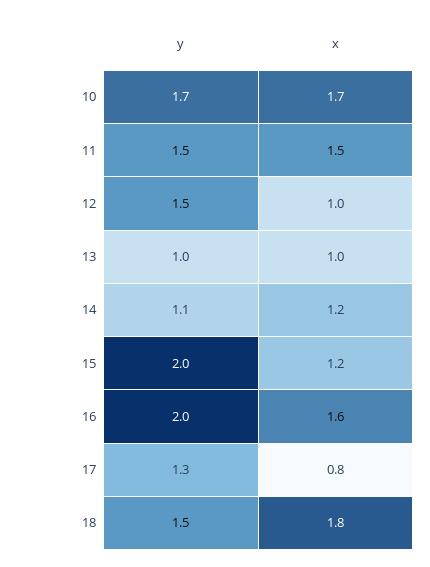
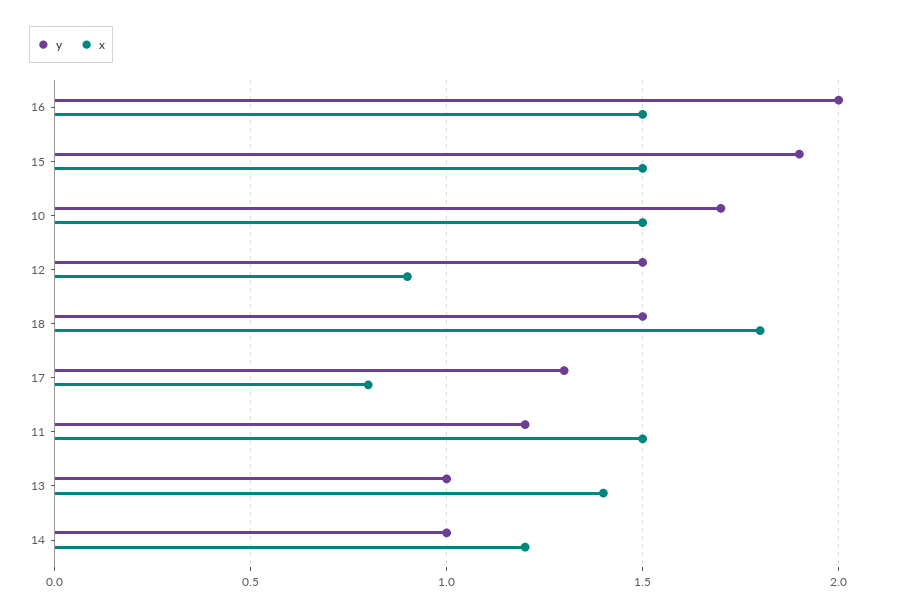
  {
    "y": {
      "10": 1.7,
-     "11": 1.5,
+     "11": 1.2,
      "12": 1.5,
      "13": 1,
-     "14": 1.1,
+     "14": 1,
-     "15": 2,
+     "15": 1.9,
      "16": 2,
      "17": 1.3,
      "18": 1.5
    },
    "x": {
-     "10": 1.7,
+     "10": 1.5,
      "11": 1.5,
-     "12": 1,
+     "12": 0.9,
-     "13": 1,
+     "13": 1.4,
      "14": 1.2,
-     "15": 1.2,
+     "15": 1.5,
-     "16": 1.6,
+     "16": 1.5,
      "17": 0.8,
      "18": 1.8
    }
  }

